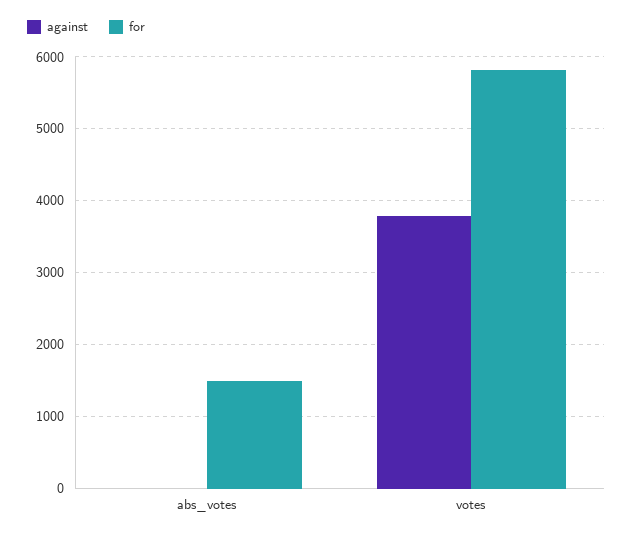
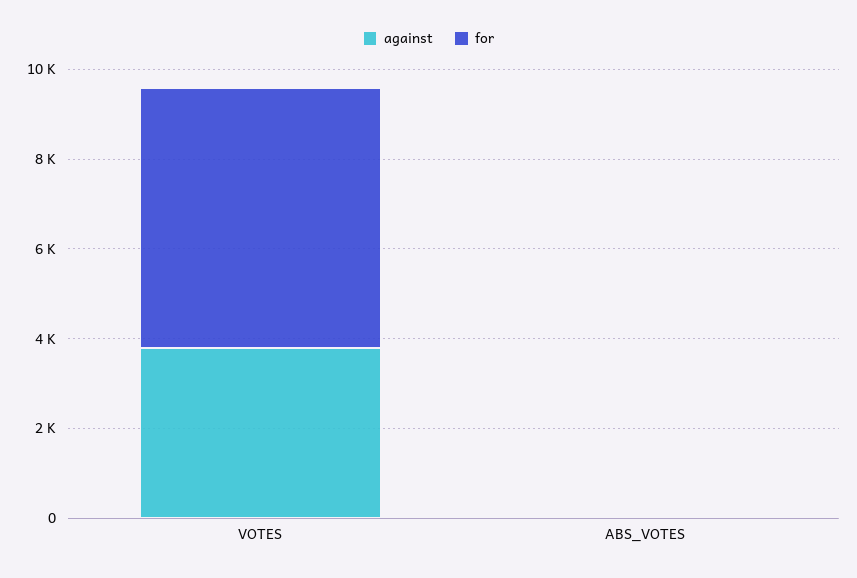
  {
    "against": {
      "abs_votes": 0,
      "votes": 3800
    },
    "for": {
-     "abs_votes": 1500,
+     "abs_votes": 0,
      "votes": 5800
    }
  }

